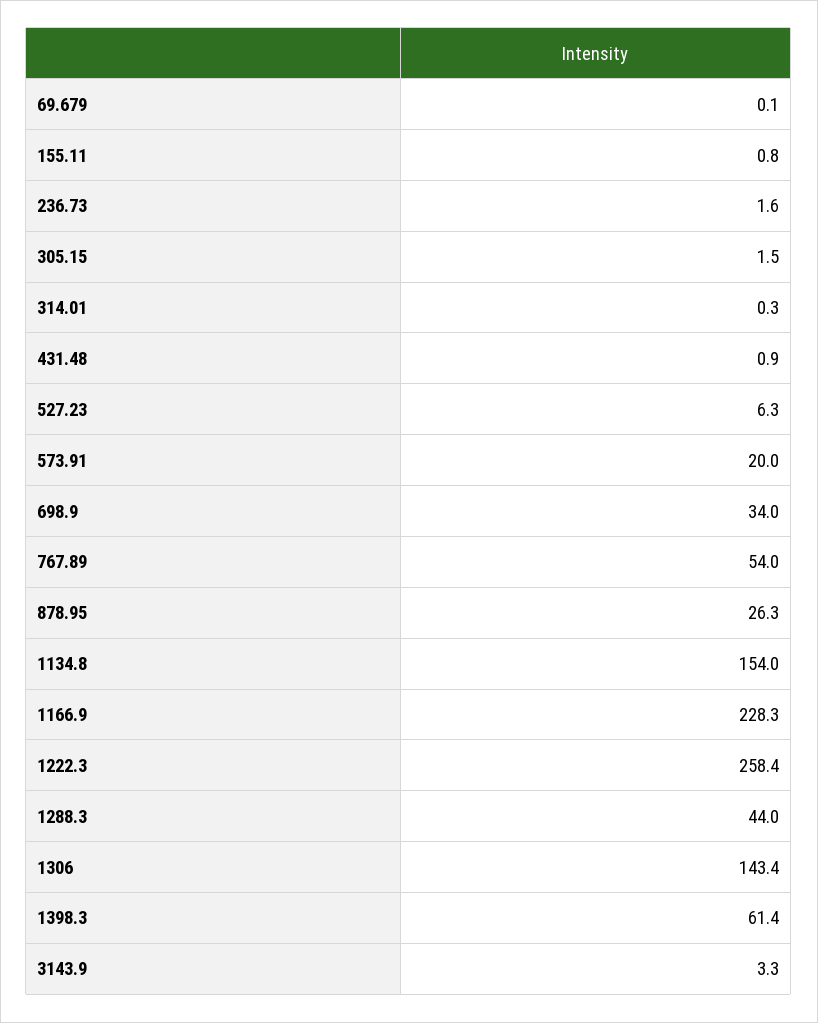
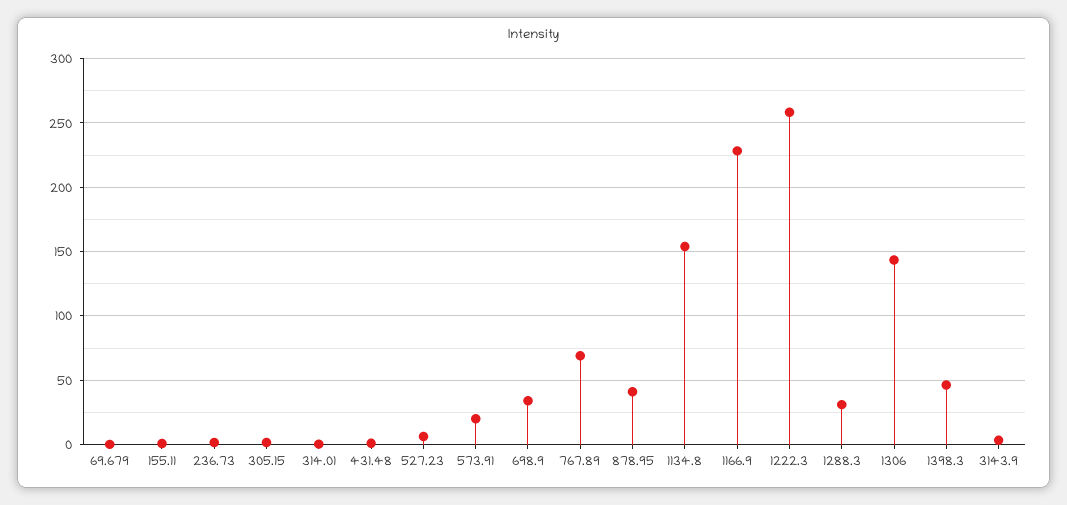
  {
    "69.679": 0.1,
    "155.11": 0.8,
    "236.73": 1.6,
    "305.15": 1.5,
    "314.01": 0.3,
    "431.48": 0.9,
    "527.23": 6.3,
    "573.91": 20,
    "698.9": 34,
-   "767.89": 54,
+   "767.89": 70,
-   "878.95": 26.3,
+   "878.95": 40,
    "1134.8": 154,
    "1166.9": 228.3,
    "1222.3": 258.4,
-   "1288.3": 44,
+   "1288.3": 30,
    "1306": 143.4,
-   "1398.3": 61.4,
+   "1398.3": 45,
    "3143.9": 3.3
  }

